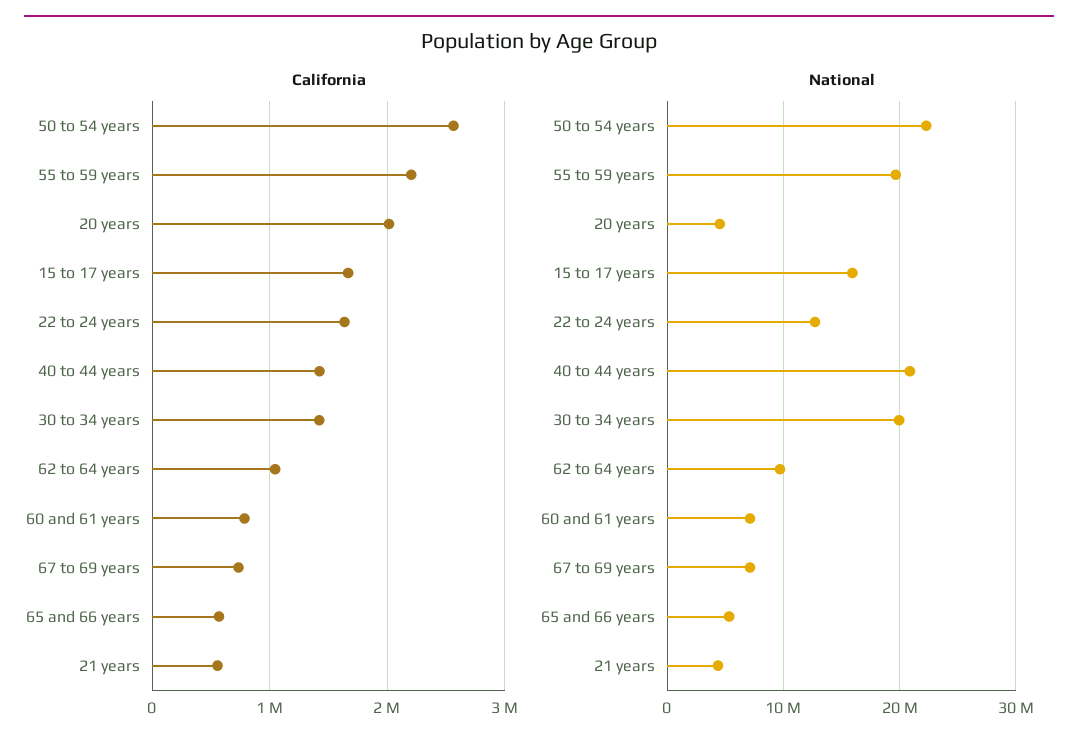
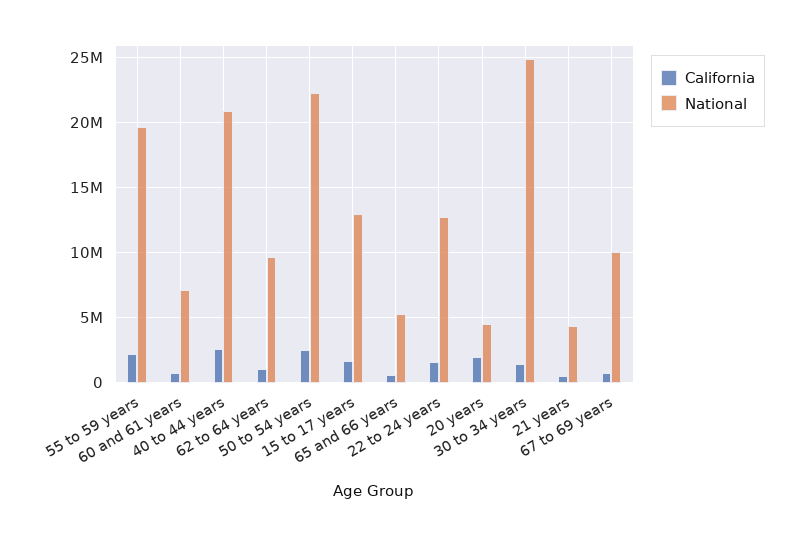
  {
    "California": {
      "50 to 54 years": 2600000,
      "55 to 59 years": 2200000,
      "20 years": 2000000,
      "15 to 17 years": 1700000,
      "22 to 24 years": 1600000,
-     "40 to 44 years": 1400000,
+     "40 to 44 years": 2500000,
      "30 to 34 years": 1400000,
      "62 to 64 years": 1000000,
      "60 and 61 years": 800000,
      "67 to 69 years": 700000,
      "65 and 66 years": 600000,
      "21 years": 600000
    },
    "National": {
      "50 to 54 years": 22500000,
      "55 to 59 years": 19500000,
      "20 years": 4500000,
-     "15 to 17 years": 16000000,
+     "15 to 17 years": 13000000,
      "22 to 24 years": 12500000,
      "40 to 44 years": 21000000,
-     "30 to 34 years": 20000000,
+     "30 to 34 years": 25000000,
      "62 to 64 years": 9500000,
      "60 and 61 years": 7000000,
-     "67 to 69 years": 7000000,
+     "67 to 69 years": 10000000,
      "65 and 66 years": 5500000,
      "21 years": 4500000
    }
  }

